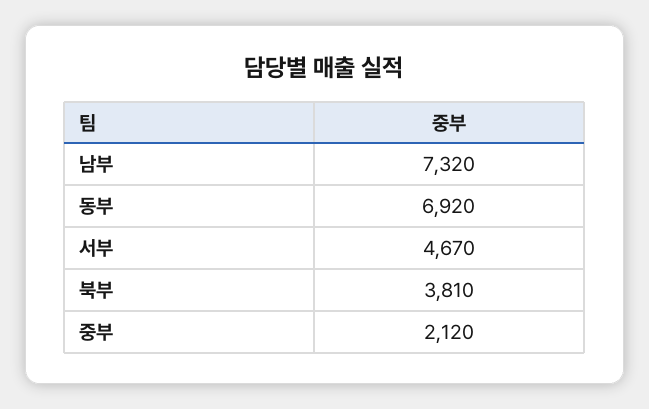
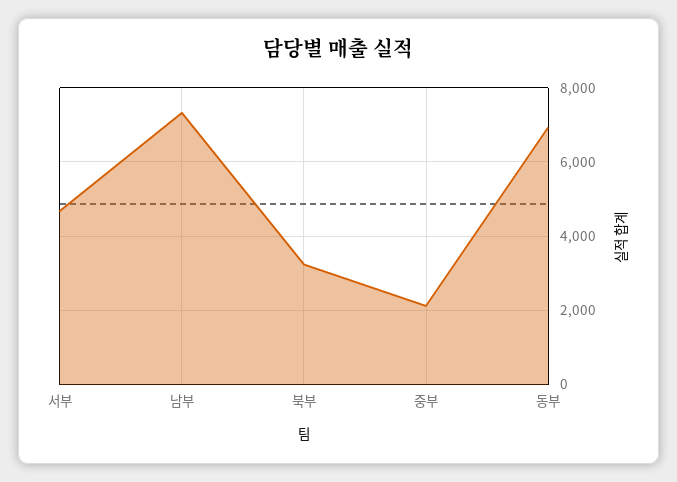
  {
    "남부": 7320,
    "동부": 6920,
    "서부": 4670,
-   "북부": 3810,
+   "북부": 3200,
    "중부": 2120
  }

